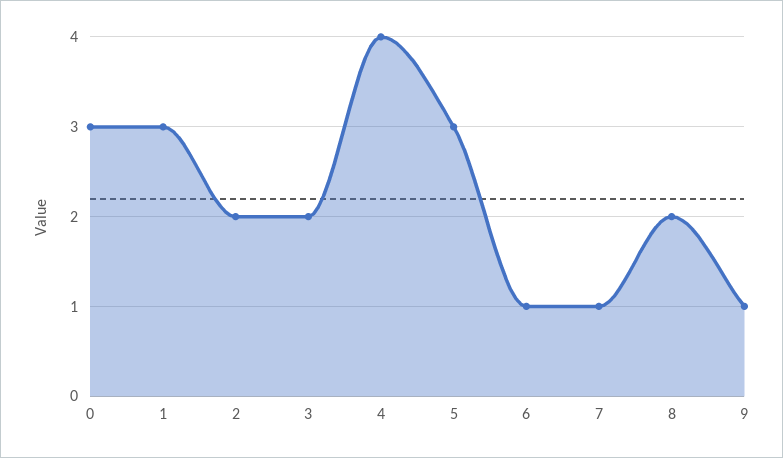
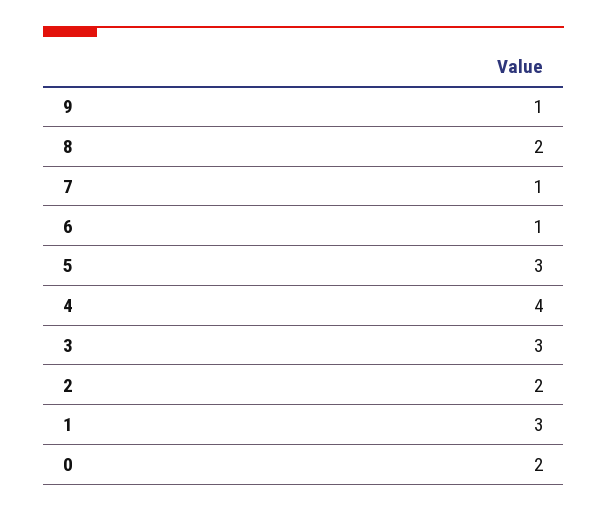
  {
-   "0": 3,
+   "0": 2,
    "1": 3,
    "2": 2,
-   "3": 2,
+   "3": 3,
    "4": 4,
    "5": 3,
    "6": 1,
    "7": 1,
    "8": 2,
    "9": 1
  }

